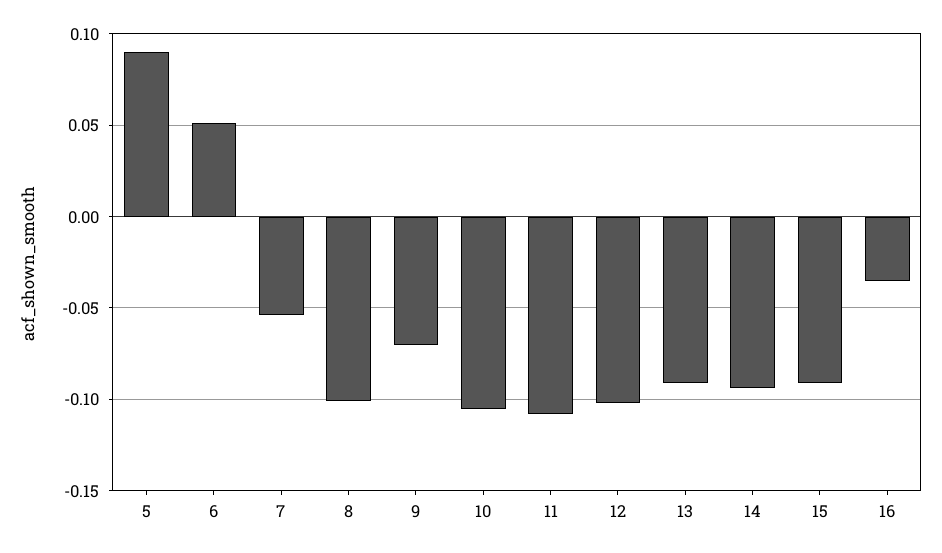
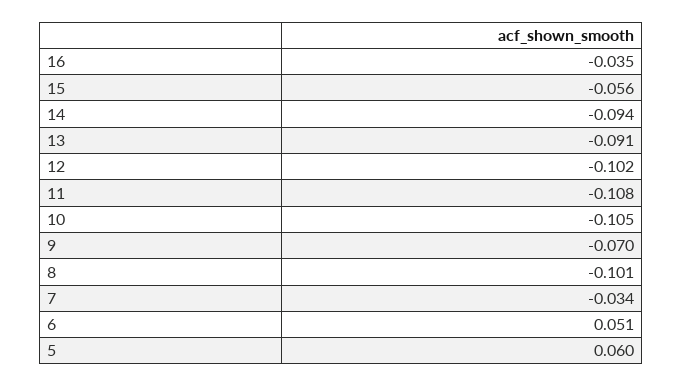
  {
-   "5": 0.09,
+   "5": 0.06,
    "6": 0.051,
-   "7": -0.055,
+   "7": -0.034,
    "8": -0.101,
    "9": -0.07,
    "10": -0.105,
    "11": -0.108,
    "12": -0.102,
    "13": -0.091,
    "14": -0.094,
-   "15": -0.09,
+   "15": -0.056,
    "16": -0.035
  }

